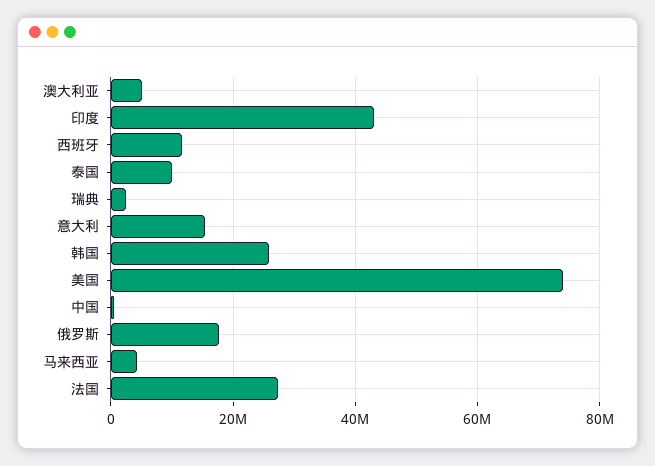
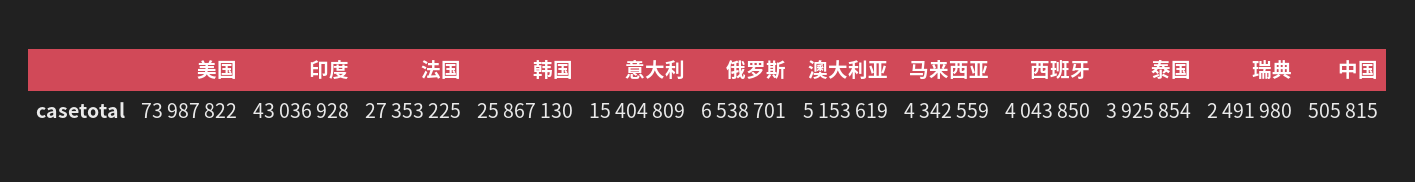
  {
    "澳大利亚": 5153619,
    "印度": 43036928,
-   "西班牙": 12000000,
+   "西班牙": 4043850,
-   "泰国": 10000000,
+   "泰国": 3925854,
    "瑞典": 2491980,
    "意大利": 15404809,
    "韩国": 25867130,
    "美国": 73987822,
    "中国": 505815,
-   "俄罗斯": 18000000,
+   "俄罗斯": 6538701,
    "马来西亚": 4342559,
    "法国": 27353225
  }

